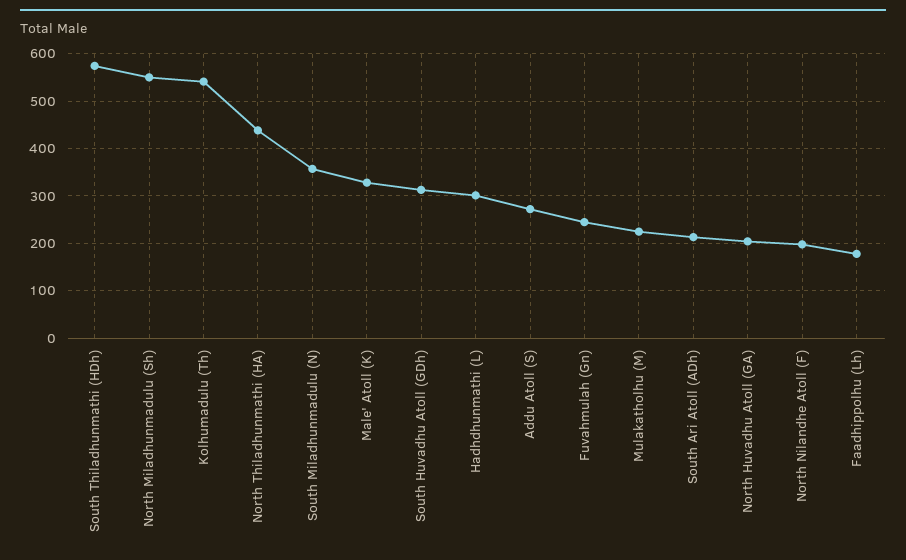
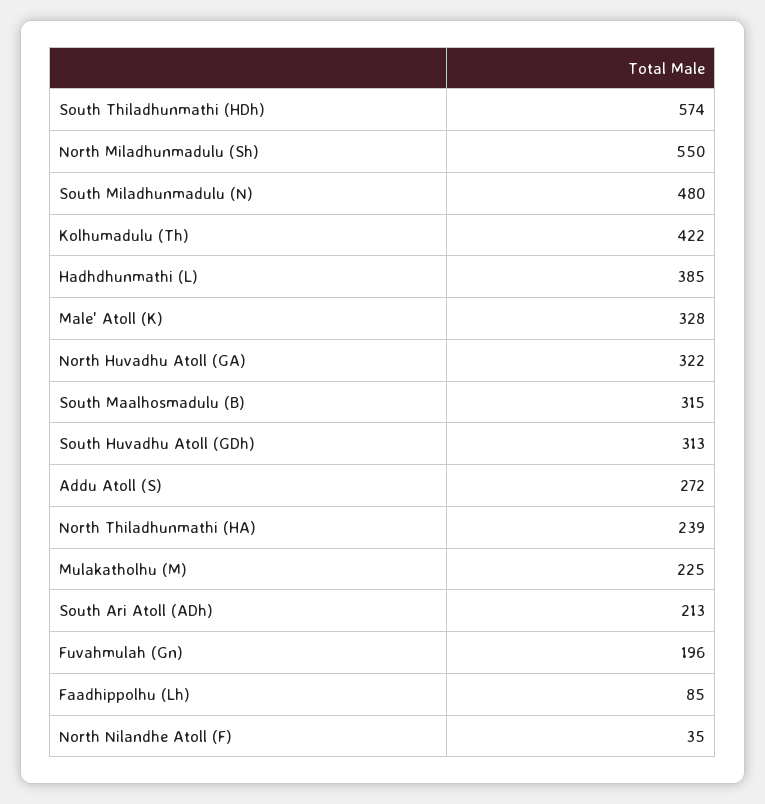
  {
    "South Thiladhunmathi (HDh)": 574,
    "North Miladhunmadulu (Sh)": 550,
-   "Kolhumadulu (Th)": 540,
+   "Kolhumadulu (Th)": 422,
-   "North Thiladhunmathi (HA)": 440,
+   "North Thiladhunmathi (HA)": 239,
-   "South Miladhunmadulu (N)": 360,
+   "South Miladhunmadulu (N)": 480,
    "Male' Atoll (K)": 328,
    "South Huvadhu Atoll (GDh)": 313,
-   "Hadhdhunmathi (L)": 300,
+   "Hadhdhunmathi (L)": 385,
    "Addu Atoll (S)": 272,
-   "Fuvahmulah (Gn)": 240,
+   "Fuvahmulah (Gn)": 196,
    "Mulakatholhu (M)": 225,
    "South Ari Atoll (ADh)": 213,
-   "North Huvadhu Atoll (GA)": 200,
+   "North Huvadhu Atoll (GA)": 322,
-   "North Nilandhe Atoll (F)": 200,
+   "North Nilandhe Atoll (F)": 35,
-   "Faadhippolhu (Lh)": 180
+   "Faadhippolhu (Lh)": 85,
+   "South Maalhosmadulu (B)": 315
  }

